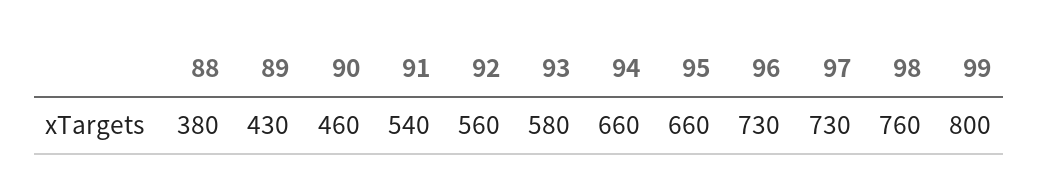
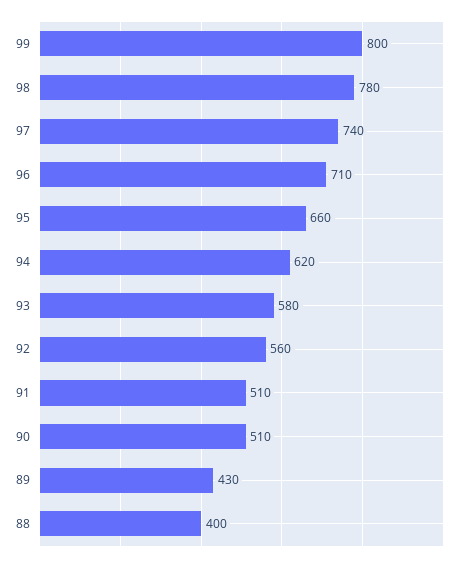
  {
-   "88": 380,
+   "88": 400,
    "89": 430,
-   "90": 460,
+   "90": 510,
-   "91": 540,
+   "91": 510,
    "92": 560,
    "93": 580,
-   "94": 660,
+   "94": 620,
    "95": 660,
-   "96": 730,
+   "96": 710,
-   "97": 730,
+   "97": 740,
-   "98": 760,
+   "98": 780,
    "99": 800
  }

